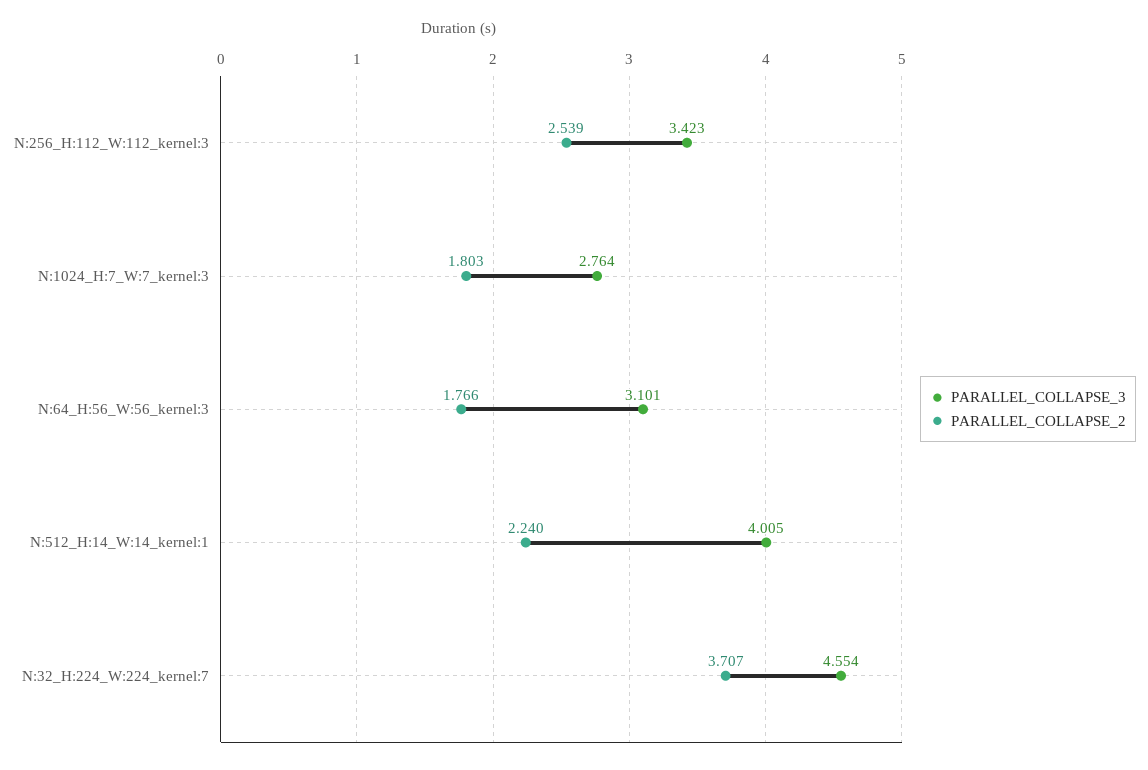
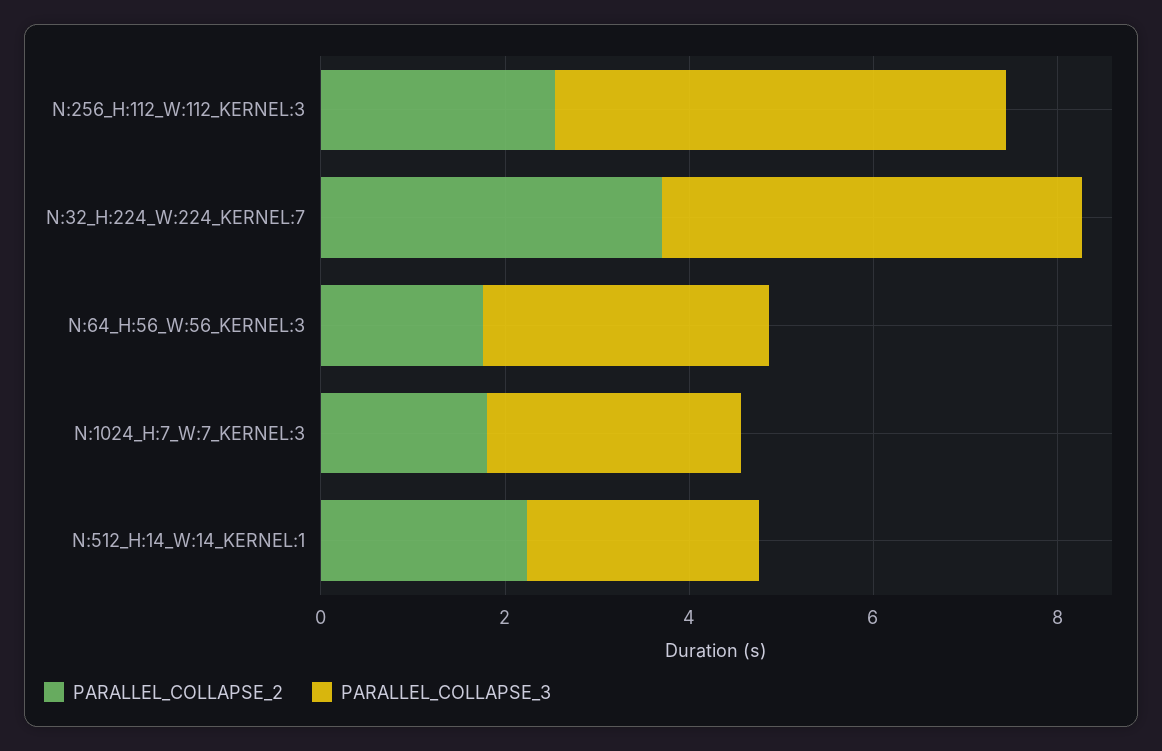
  {
    "PARALLEL_COLLAPSE_3": {
-     "N:256_H:112_W:112_kernel:3": 3.423,
+     "N:256_H:112_W:112_kernel:3": 5,
      "N:1024_H:7_W:7_kernel:3": 2.764,
      "N:64_H:56_W:56_kernel:3": 3.101,
-     "N:512_H:14_W:14_kernel:1": 4.005,
+     "N:512_H:14_W:14_kernel:1": 2.5,
      "N:32_H:224_W:224_kernel:7": 4.554
    },
    "PARALLEL_COLLAPSE_2": {
      "N:256_H:112_W:112_kernel:3": 2.539,
      "N:1024_H:7_W:7_kernel:3": 1.803,
      "N:64_H:56_W:56_kernel:3": 1.766,
      "N:512_H:14_W:14_kernel:1": 2.24,
      "N:32_H:224_W:224_kernel:7": 3.707
    }
  }

